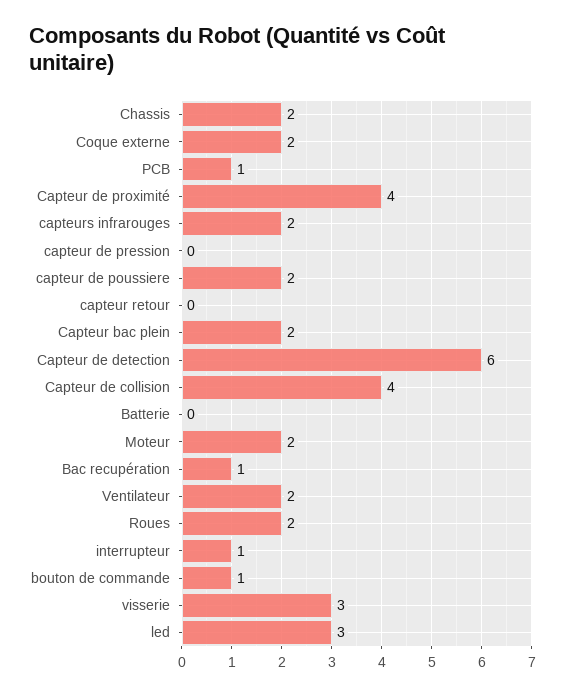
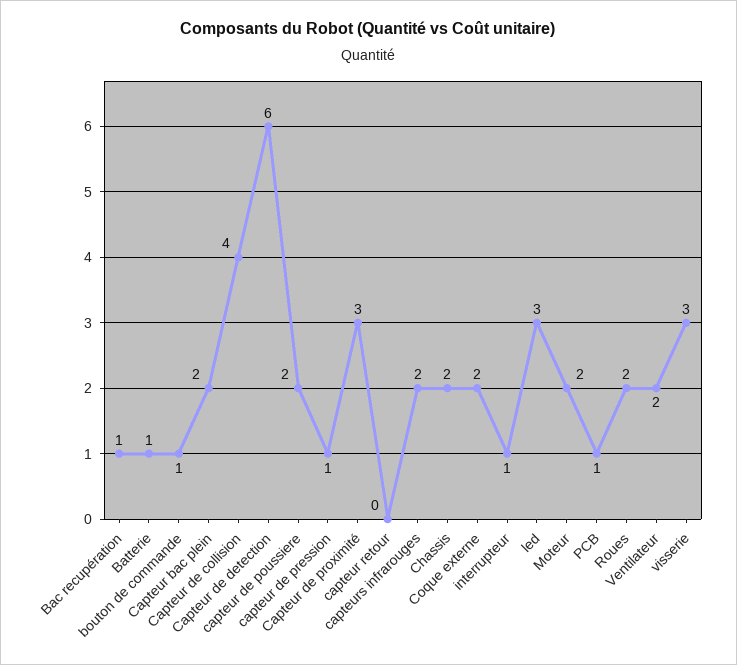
  {
    "Chassis": 2,
    "Coque externe": 2,
    "PCB": 1,
-   "Capteur de proximité": 4,
+   "Capteur de proximité": 3,
    "capteurs infrarouges": 2,
-   "capteur de pression": 0,
+   "capteur de pression": 1,
    "capteur de poussiere": 2,
    "capteur retour": 0,
    "Capteur bac plein": 2,
    "Capteur de detection": 6,
    "Capteur de collision": 4,
-   "Batterie": 0,
+   "Batterie": 1,
    "Moteur": 2,
    "Bac recupération": 1,
    "Ventilateur": 2,
    "Roues": 2,
    "interrupteur": 1,
    "bouton de commande": 1,
    "visserie": 3,
    "led": 3
  }

